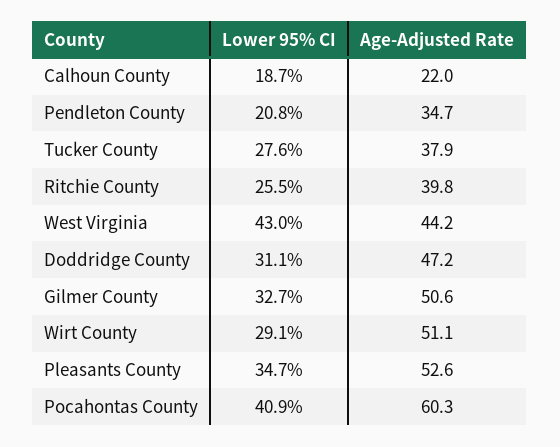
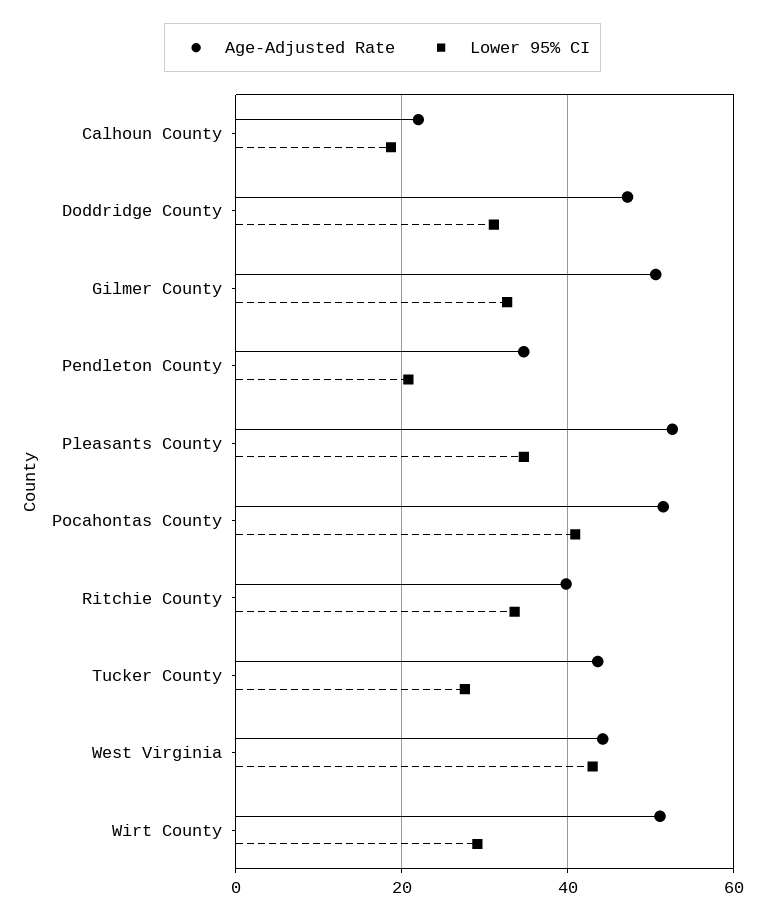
  {
    "Lower 95% CI": {
      "Calhoun County": 18.7,
      "Pendleton County": 20.8,
      "Tucker County": 27.6,
-     "Ritchie County": 25.5,
+     "Ritchie County": 34,
      "West Virginia": 43,
      "Doddridge County": 31.1,
      "Gilmer County": 32.7,
      "Wirt County": 29.1,
      "Pleasants County": 34.7,
      "Pocahontas County": 40.9
    },
    "Age-Adjusted Rate": {
      "Calhoun County": 22,
      "Pendleton County": 34.7,
-     "Tucker County": 37.9,
+     "Tucker County": 44,
      "Ritchie County": 39.8,
      "West Virginia": 44.2,
      "Doddridge County": 47.2,
      "Gilmer County": 50.6,
      "Wirt County": 51.1,
      "Pleasants County": 52.6,
-     "Pocahontas County": 60.3
+     "Pocahontas County": 52
    }
  }

